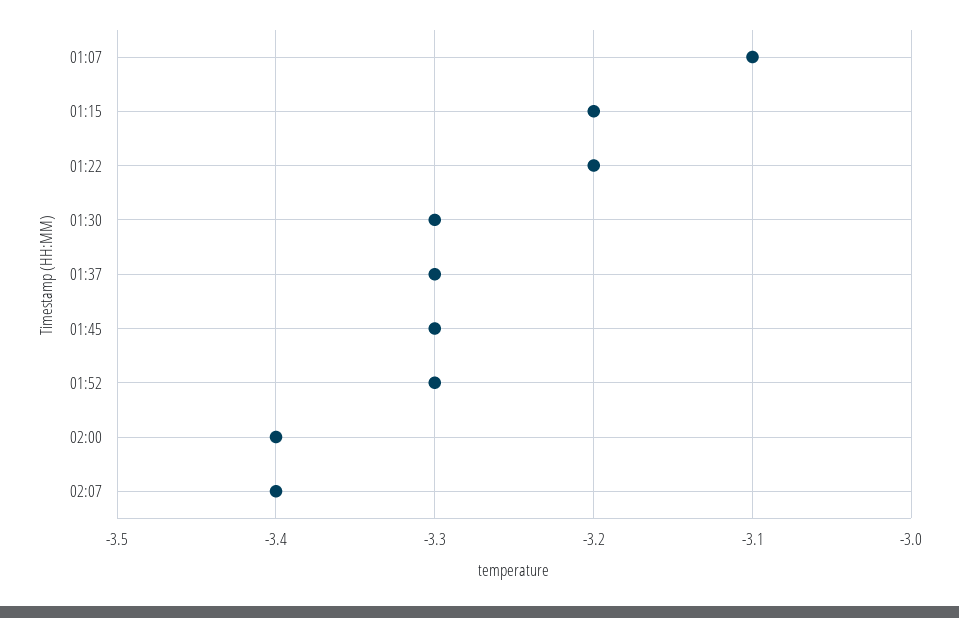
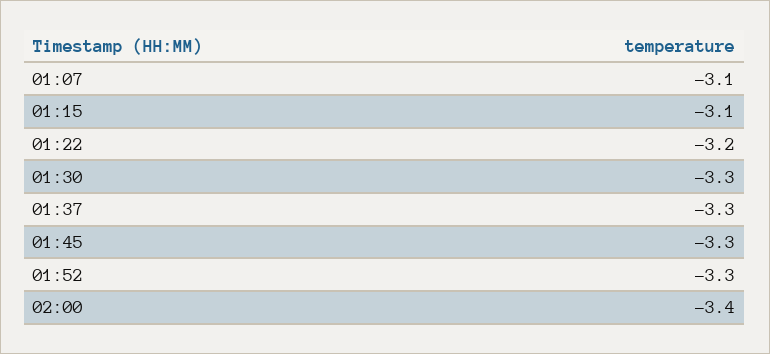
  {
    "01:07": -3.1,
-   "01:15": -3.2,
+   "01:15": -3.1,
    "01:22": -3.2,
    "01:30": -3.3,
    "01:37": -3.3,
    "01:45": -3.3,
    "01:52": -3.3,
-   "02:00": -3.4,
+   "02:00": -3.4
-   "02:07": -3.4
  }

